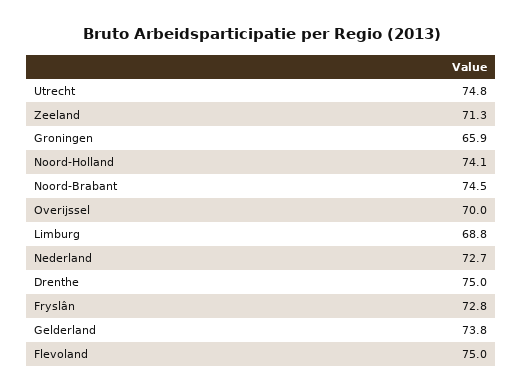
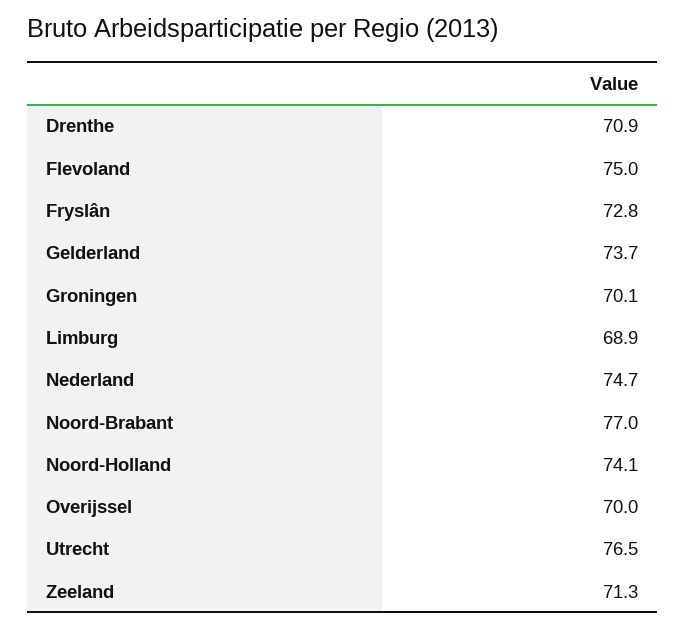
  {
-   "Utrecht": 74.8,
+   "Utrecht": 76.5,
    "Zeeland": 71.3,
-   "Groningen": 65.9,
+   "Groningen": 70.1,
    "Noord-Holland": 74.1,
-   "Noord-Brabant": 74.5,
+   "Noord-Brabant": 77,
    "Overijssel": 70,
-   "Limburg": 68.8,
+   "Limburg": 68.9,
-   "Nederland": 72.7,
+   "Nederland": 74.7,
-   "Drenthe": 75,
+   "Drenthe": 70.9,
    "Fryslân": 72.8,
-   "Gelderland": 73.8,
+   "Gelderland": 73.7,
    "Flevoland": 75
  }

